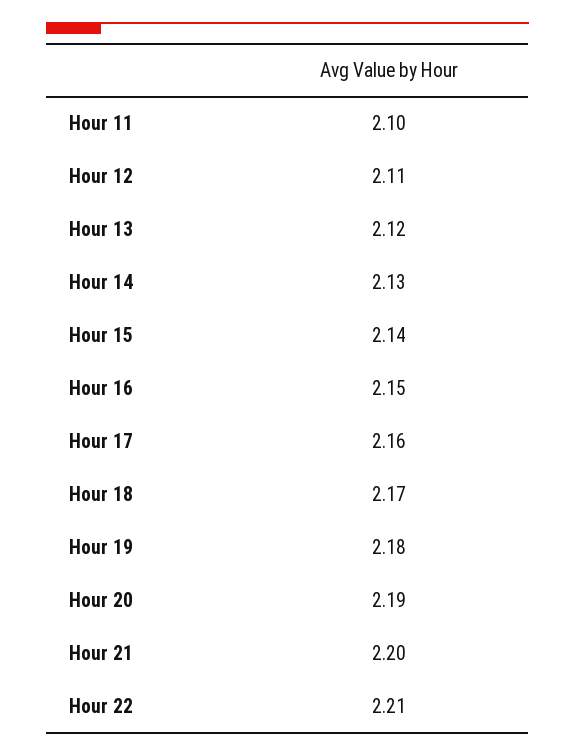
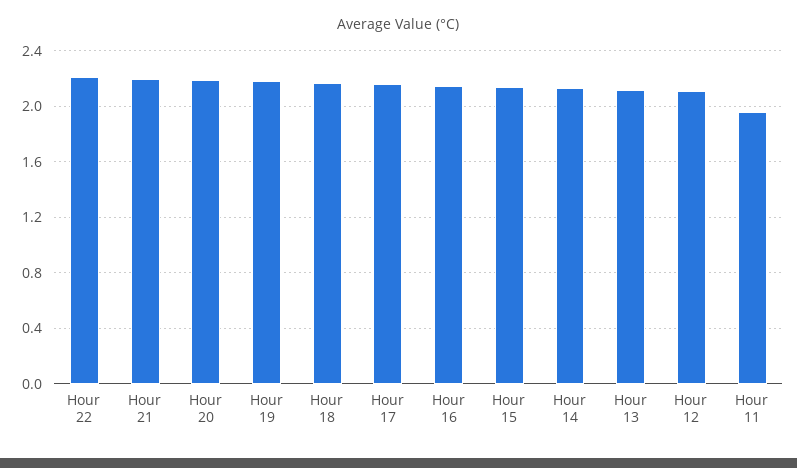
  {
-   "Hour 11": 2.1,
+   "Hour 11": 1.95,
    "Hour 12": 2.11,
    "Hour 13": 2.12,
    "Hour 14": 2.13,
    "Hour 15": 2.14,
    "Hour 16": 2.15,
    "Hour 17": 2.16,
    "Hour 18": 2.17,
    "Hour 19": 2.18,
    "Hour 20": 2.19,
    "Hour 21": 2.2,
    "Hour 22": 2.21
  }

